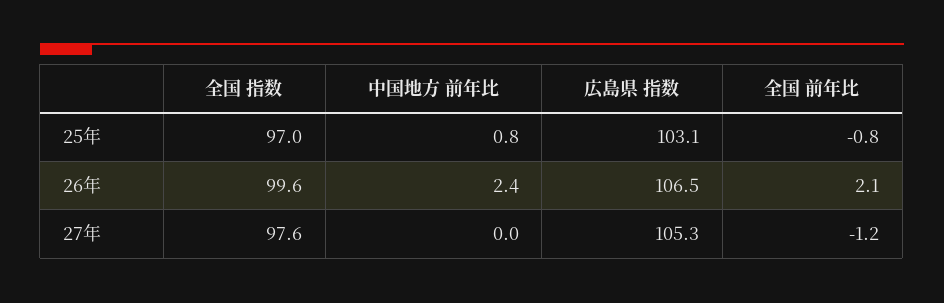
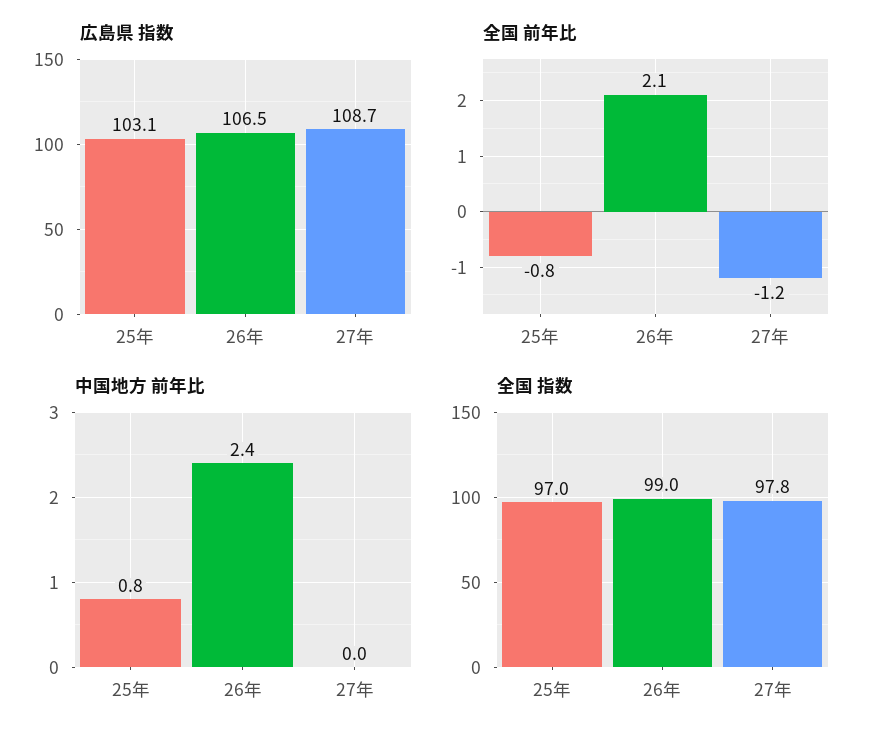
  {
    "全国 指数": {
      "25年": 97,
-     "26年": 99.6,
+     "26年": 99,
-     "27年": 97.6
+     "27年": 97.8
    },
    "中国地方 前年比": {
      "25年": 0.8,
      "26年": 2.4,
      "27年": 0
    },
    "広島県 指数": {
      "25年": 103.1,
      "26年": 106.5,
-     "27年": 105.3
+     "27年": 108.7
    },
    "全国 前年比": {
      "25年": -0.8,
      "26年": 2.1,
      "27年": -1.2
    }
  }

